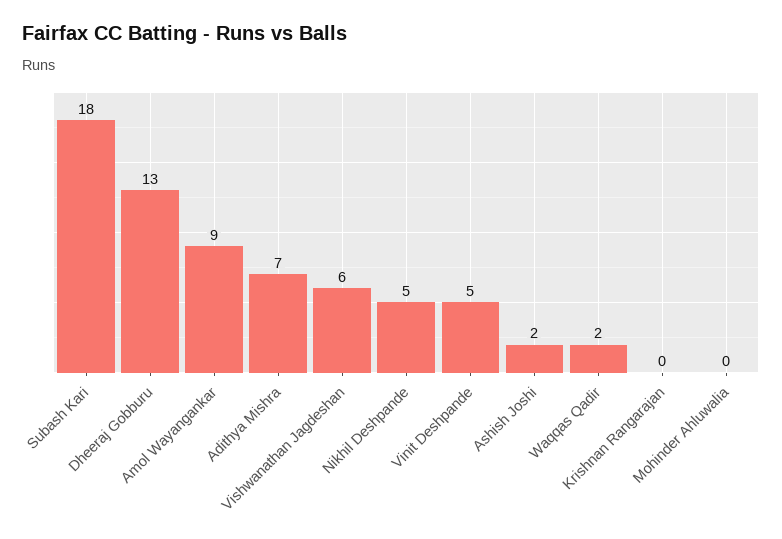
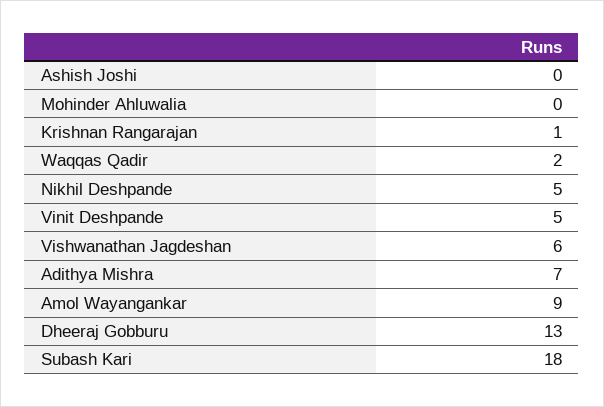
  {
    "Subash Kari": 18,
    "Dheeraj Gobburu": 13,
    "Amol Wayangankar": 9,
    "Adithya Mishra": 7,
    "Vishwanathan Jagdeshan": 6,
    "Nikhil Deshpande": 5,
    "Vinit Deshpande": 5,
-   "Ashish Joshi": 2,
+   "Ashish Joshi": 0,
    "Waqqas Qadir": 2,
-   "Krishnan Rangarajan": 0,
+   "Krishnan Rangarajan": 1,
    "Mohinder Ahluwalia": 0
  }

